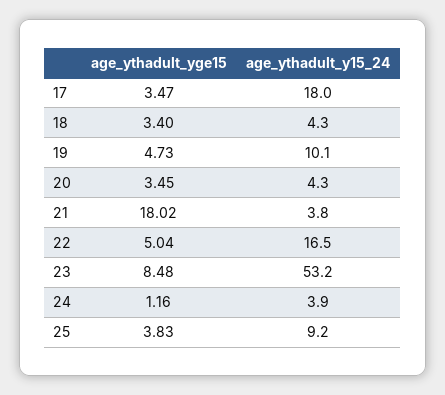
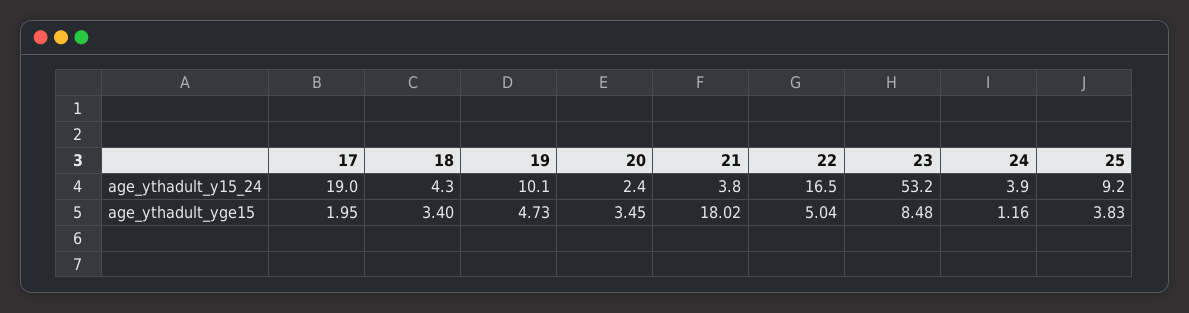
  {
    "age_ythadult_yge15": {
-     "17": 3.47,
+     "17": 1.95,
      "18": 3.4,
      "19": 4.73,
      "20": 3.45,
      "21": 18.02,
      "22": 5.04,
      "23": 8.48,
      "24": 1.16,
      "25": 3.83
    },
    "age_ythadult_y15_24": {
-     "17": 18,
+     "17": 19,
      "18": 4.3,
      "19": 10.1,
-     "20": 4.3,
+     "20": 2.4,
      "21": 3.8,
      "22": 16.5,
      "23": 53.2,
      "24": 3.9,
      "25": 9.2
    }
  }

